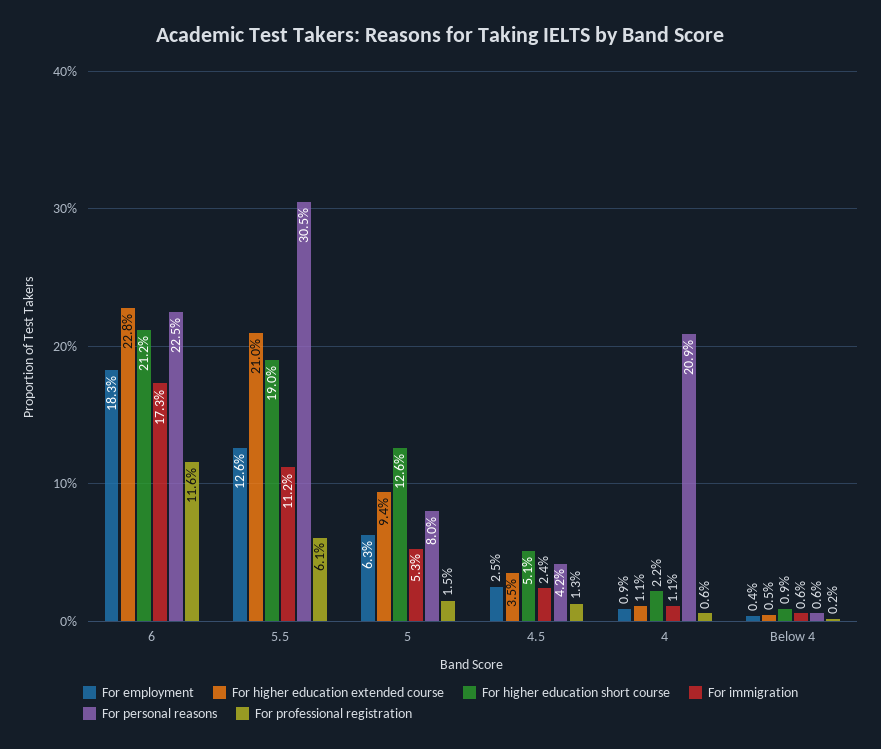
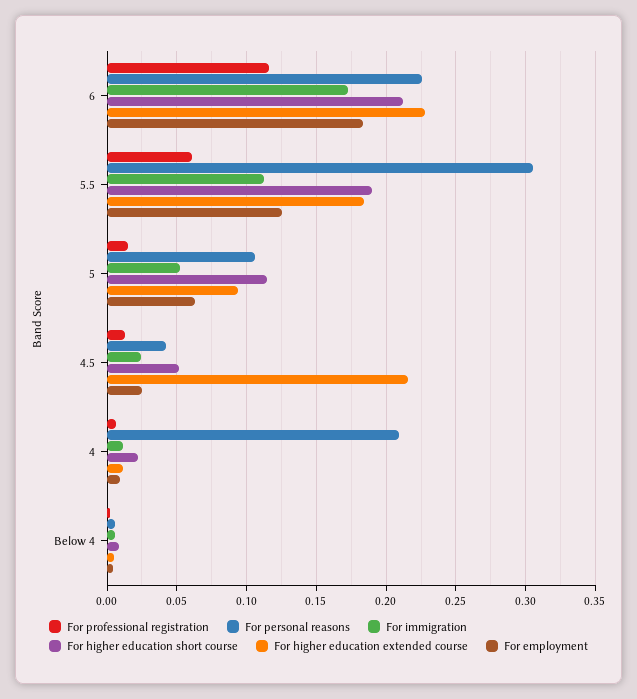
  {
    "For employment": {
      "6": 0.183,
      "5.5": 0.126,
      "5": 0.063,
      "4.5": 0.025,
      "4": 0.009,
      "Below 4": 0.004
    },
    "For higher education extended course": {
      "6": 0.228,
-     "5.5": 0.21,
+     "5.5": 0.185,
      "5": 0.094,
-     "4.5": 0.035,
+     "4.5": 0.215,
      "4": 0.011,
      "Below 4": 0.005
    },
    "For higher education short course": {
      "6": 0.212,
      "5.5": 0.19,
-     "5": 0.126,
+     "5": 0.115,
      "4.5": 0.051,
      "4": 0.022,
      "Below 4": 0.009
    },
    "For immigration": {
      "6": 0.173,
      "5.5": 0.112,
      "5": 0.053,
      "4.5": 0.024,
      "4": 0.011,
      "Below 4": 0.006
    },
    "For personal reasons": {
      "6": 0.225,
      "5.5": 0.305,
-     "5": 0.08,
+     "5": 0.105,
      "4.5": 0.042,
      "4": 0.209,
      "Below 4": 0.006
    },
    "For professional registration": {
      "6": 0.116,
      "5.5": 0.061,
      "5": 0.015,
      "4.5": 0.013,
      "4": 0.006,
      "Below 4": 0.002
    }
  }

